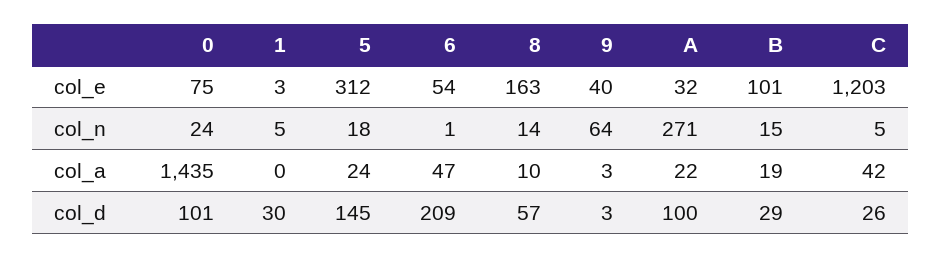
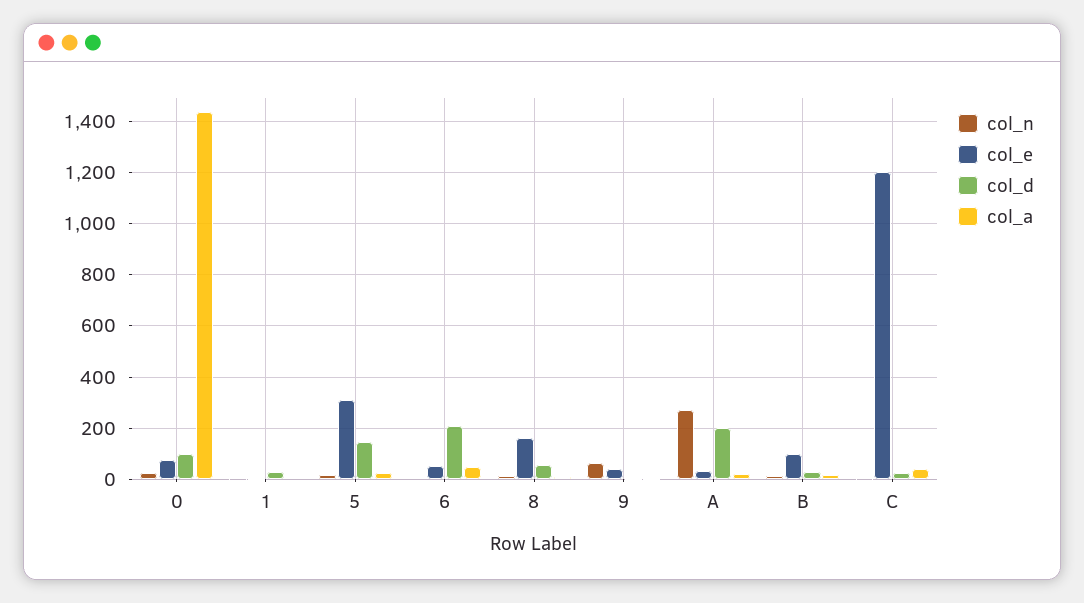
  {
    "col_e": {
      "0": 75,
      "1": 3,
      "5": 312,
      "6": 54,
      "8": 163,
      "9": 40,
      "A": 32,
      "B": 101,
      "C": 1203
    },
    "col_n": {
      "0": 24,
      "1": 5,
      "5": 18,
      "6": 1,
      "8": 14,
      "9": 64,
      "A": 271,
      "B": 15,
      "C": 5
    },
    "col_a": {
      "0": 1435,
      "1": 0,
      "5": 24,
      "6": 47,
      "8": 10,
      "9": 3,
      "A": 22,
      "B": 19,
      "C": 42
    },
    "col_d": {
      "0": 101,
      "1": 30,
      "5": 145,
      "6": 209,
      "8": 57,
      "9": 3,
-     "A": 100,
+     "A": 200,
      "B": 29,
      "C": 26
    }
  }

